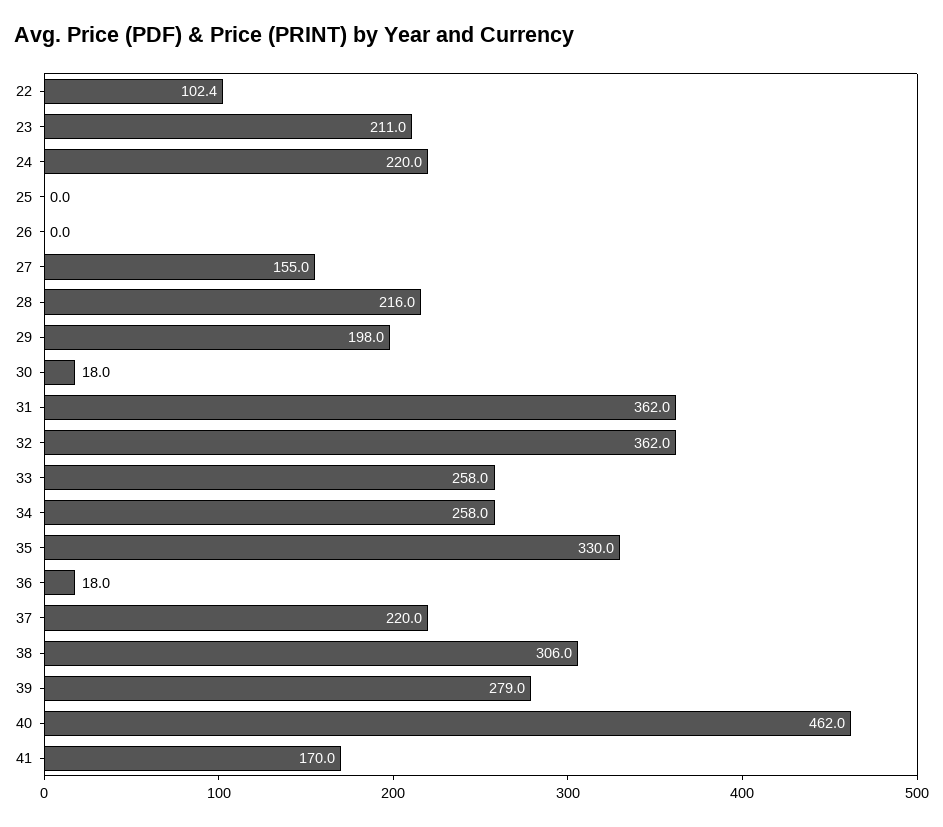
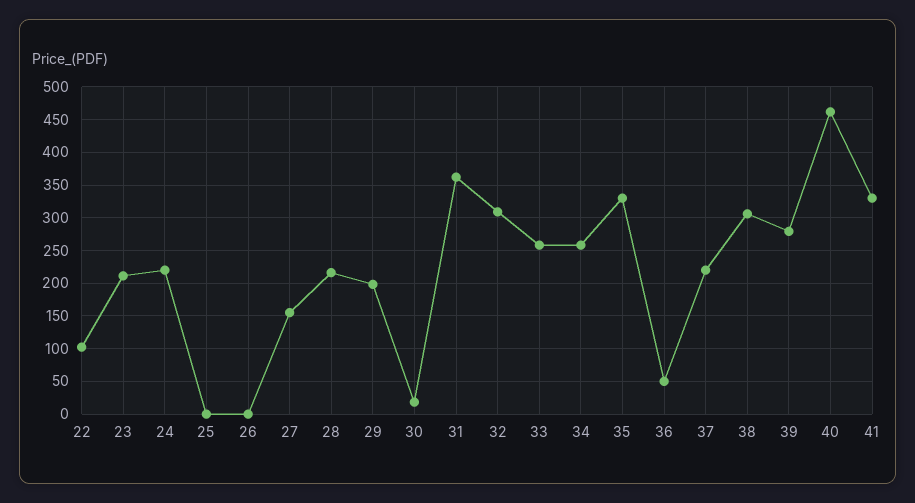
  {
    "22": 102.4,
    "23": 211,
    "24": 220,
    "25": 0,
    "26": 0,
    "27": 155,
    "28": 216,
    "29": 198,
    "30": 18,
    "31": 362,
-   "32": 362,
+   "32": 310,
    "33": 258,
    "34": 258,
    "35": 330,
-   "36": 18,
+   "36": 50,
    "37": 220,
    "38": 306,
    "39": 279,
    "40": 462,
-   "41": 170
+   "41": 330
  }

